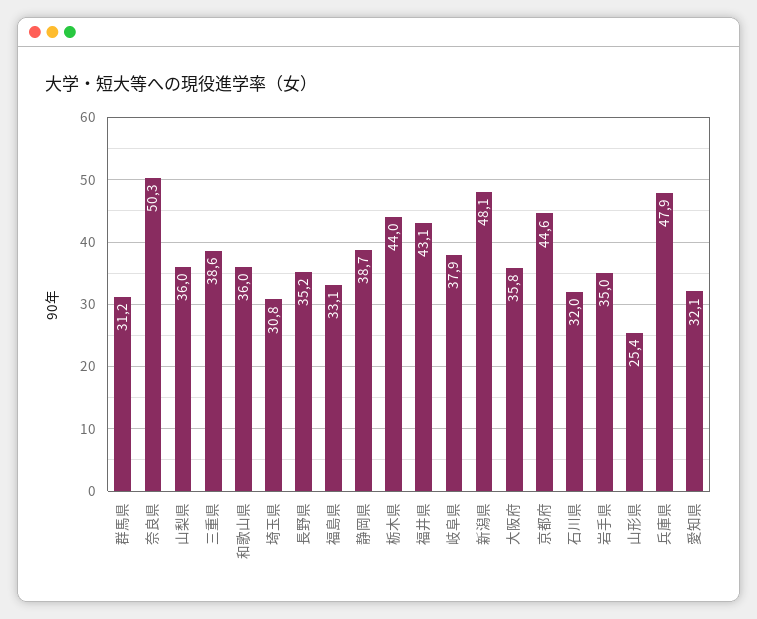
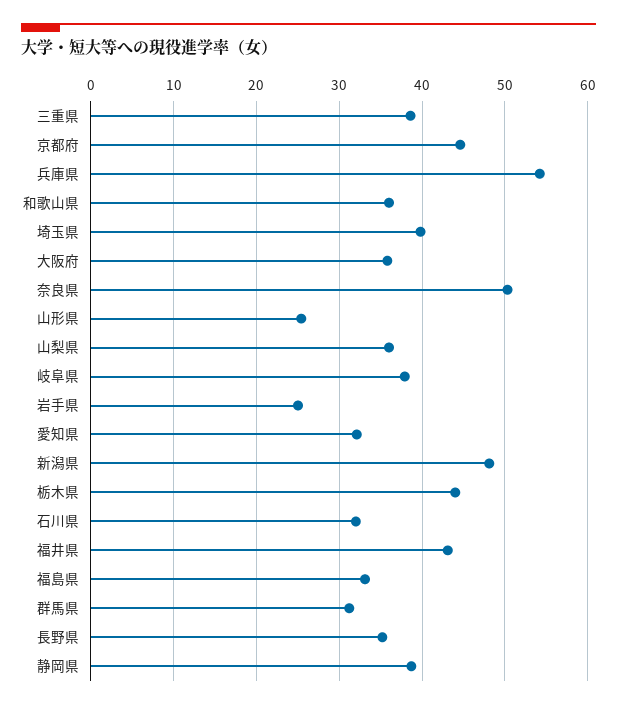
  {
    "群馬県": 31.2,
    "奈良県": 50.3,
    "山梨県": 36,
    "三重県": 38.6,
    "和歌山県": 36,
-   "埼玉県": 30.8,
+   "埼玉県": 40,
    "長野県": 35.2,
    "福島県": 33.1,
    "静岡県": 38.7,
    "栃木県": 44,
    "福井県": 43.1,
    "岐阜県": 37.9,
    "新潟県": 48.1,
    "大阪府": 35.8,
    "京都府": 44.6,
    "石川県": 32,
-   "岩手県": 35,
+   "岩手県": 25,
    "山形県": 25.4,
-   "兵庫県": 47.9,
+   "兵庫県": 54,
    "愛知県": 32.1
  }

